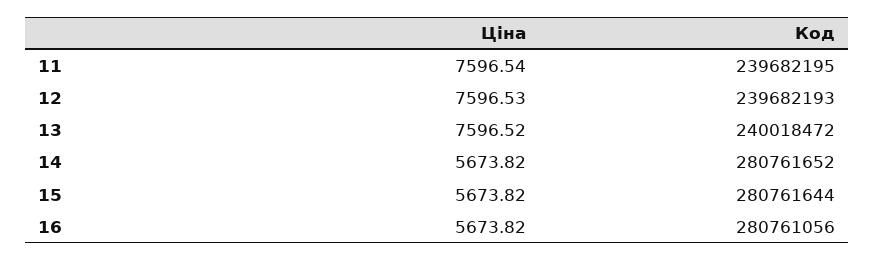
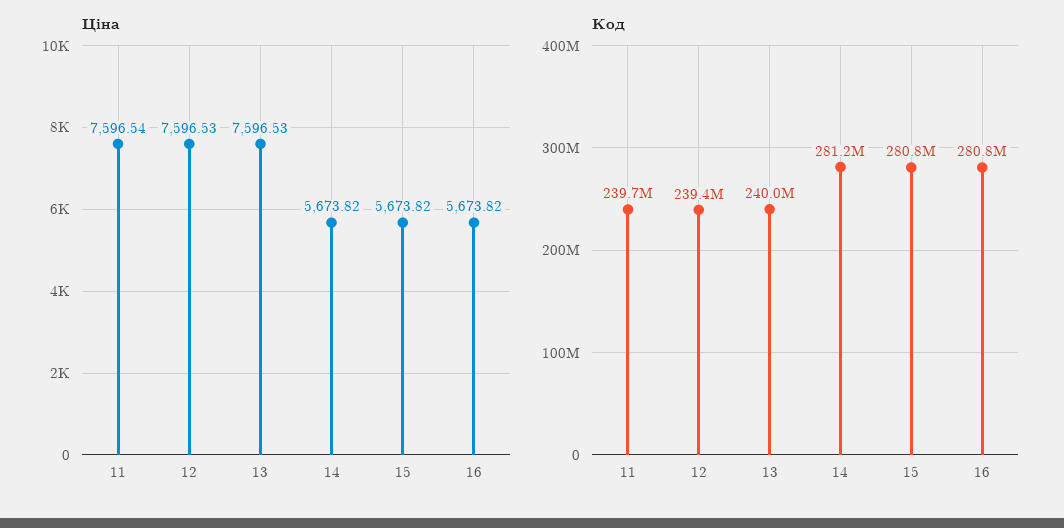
  {
    "Ціна": {
      "11": 7596.54,
      "12": 7596.53,
-     "13": 7596.52,
+     "13": 7596.53,
      "14": 5673.82,
      "15": 5673.82,
      "16": 5673.82
    },
    "Код": {
      "11": 239682195,
-     "12": 239682193,
+     "12": 239400000,
      "13": 240018472,
-     "14": 280761652,
+     "14": 281200000,
      "15": 280761644,
      "16": 280761056
    }
  }

